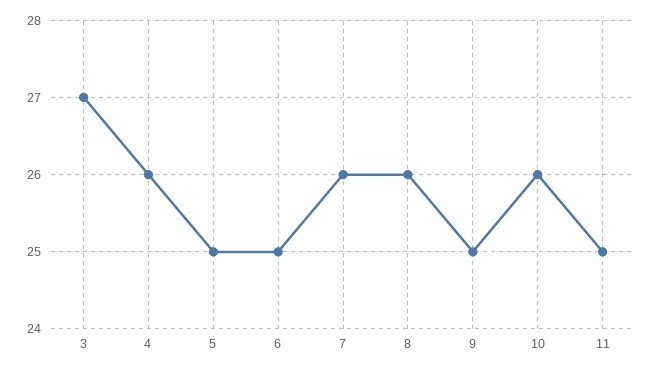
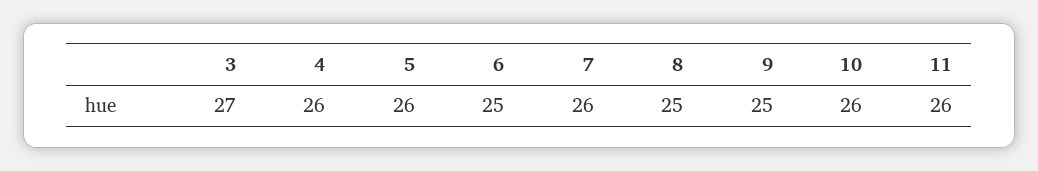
  {
    "3": 27,
    "4": 26,
-   "5": 25,
+   "5": 26,
    "6": 25,
    "7": 26,
-   "8": 26,
+   "8": 25,
    "9": 25,
    "10": 26,
-   "11": 25
+   "11": 26
  }

